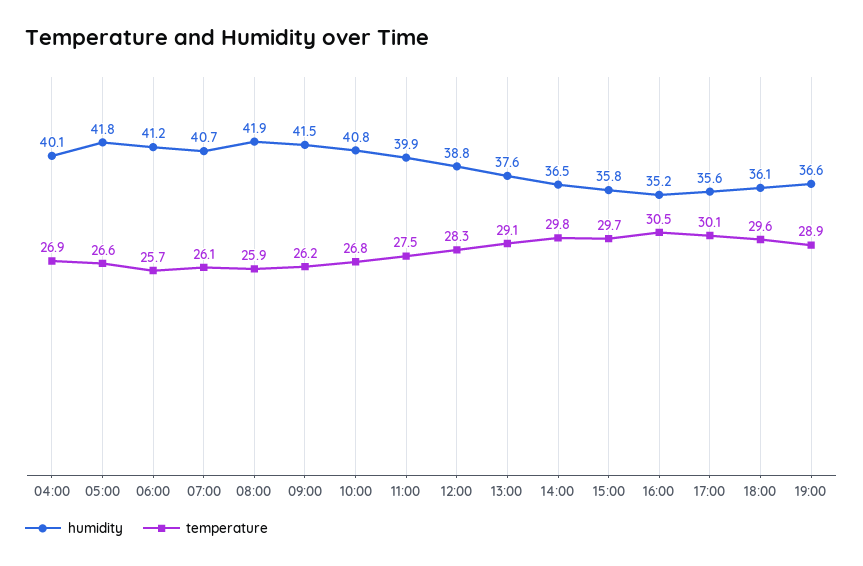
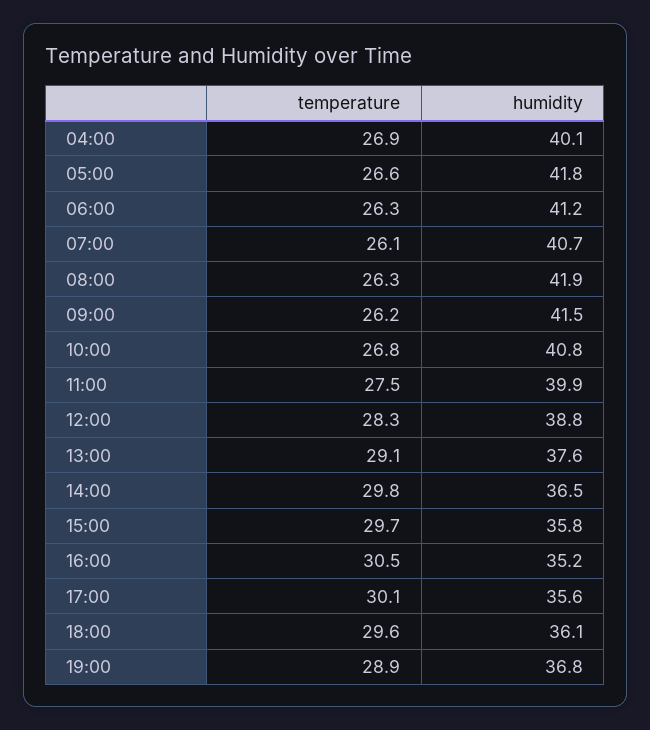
  {
    "humidity": {
      "04:00": 40.1,
      "05:00": 41.8,
      "06:00": 41.2,
      "07:00": 40.7,
      "08:00": 41.9,
      "09:00": 41.5,
      "10:00": 40.8,
      "11:00": 39.9,
      "12:00": 38.8,
      "13:00": 37.6,
      "14:00": 36.5,
      "15:00": 35.8,
      "16:00": 35.2,
      "17:00": 35.6,
      "18:00": 36.1,
-     "19:00": 36.6
+     "19:00": 36.8
    },
    "temperature": {
      "04:00": 26.9,
      "05:00": 26.6,
-     "06:00": 25.7,
+     "06:00": 26.3,
      "07:00": 26.1,
-     "08:00": 25.9,
+     "08:00": 26.3,
      "09:00": 26.2,
      "10:00": 26.8,
      "11:00": 27.5,
      "12:00": 28.3,
      "13:00": 29.1,
      "14:00": 29.8,
      "15:00": 29.7,
      "16:00": 30.5,
      "17:00": 30.1,
      "18:00": 29.6,
      "19:00": 28.9
    }
  }

